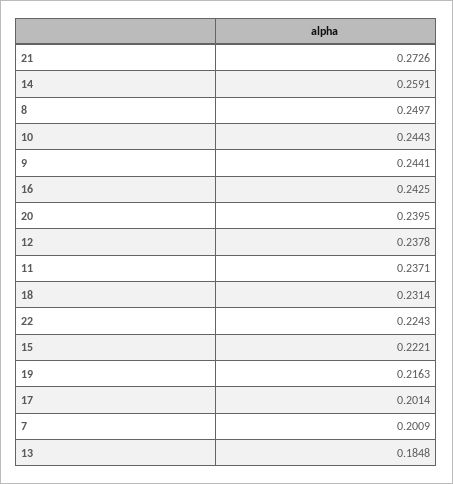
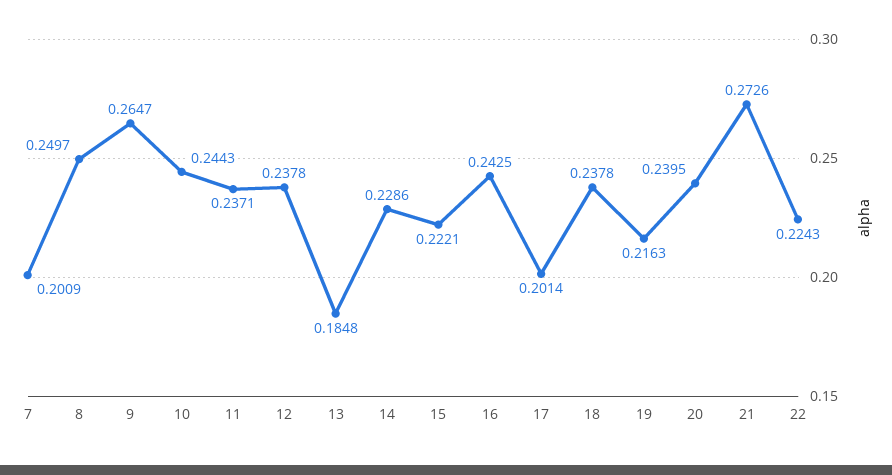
  {
    "21": 0.2726,
-   "14": 0.2591,
+   "14": 0.2286,
    "8": 0.2497,
    "10": 0.2443,
-   "9": 0.2441,
+   "9": 0.2647,
    "16": 0.2425,
    "20": 0.2395,
    "12": 0.2378,
    "11": 0.2371,
-   "18": 0.2314,
+   "18": 0.2378,
    "22": 0.2243,
    "15": 0.2221,
    "19": 0.2163,
    "17": 0.2014,
    "7": 0.2009,
    "13": 0.1848
  }

